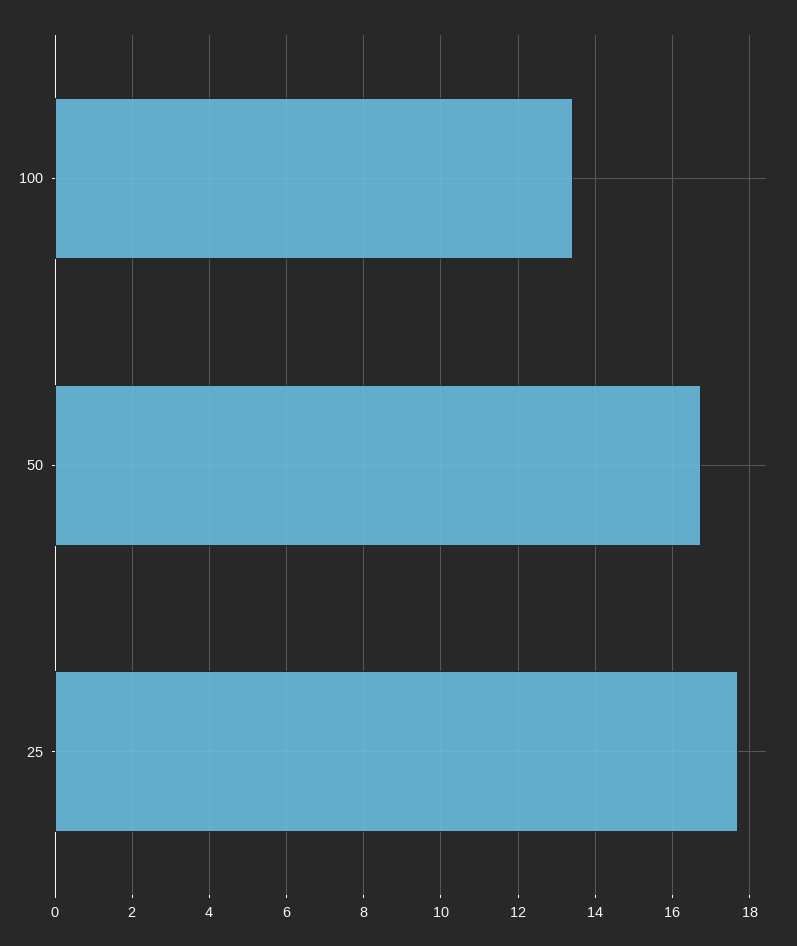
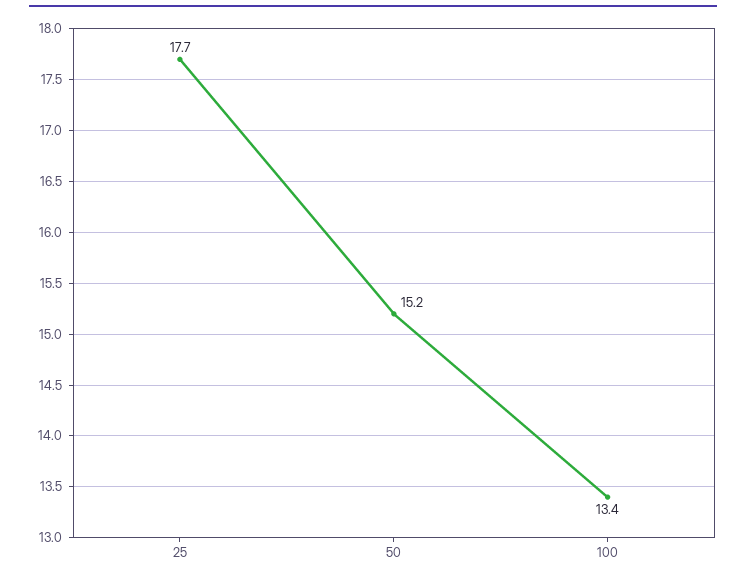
  {
    "100": 13.4,
-   "50": 16.8,
+   "50": 15.2,
    "25": 17.7
  }

